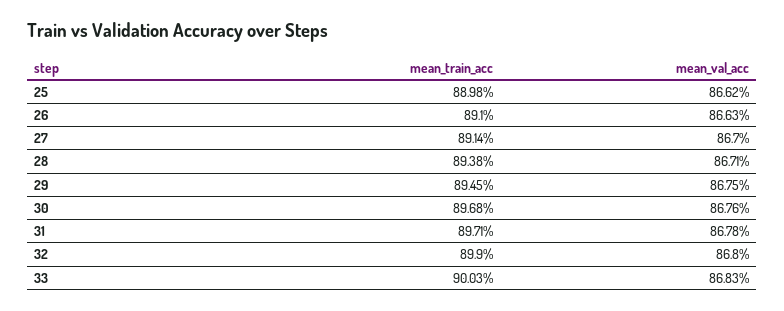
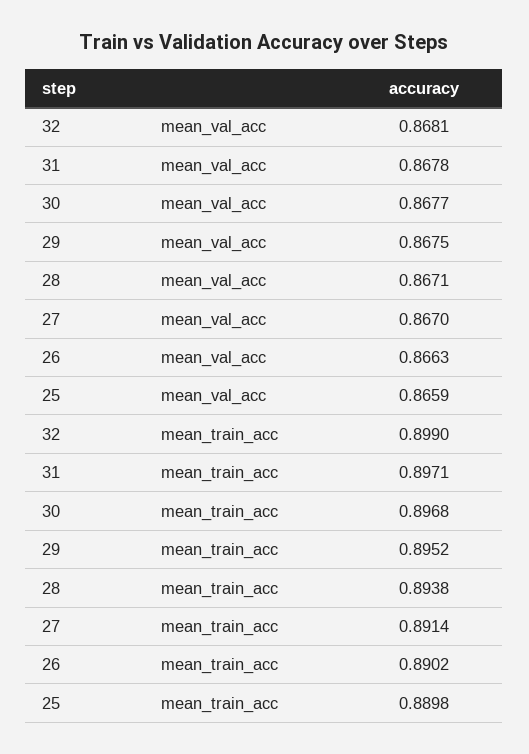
  {
    "mean_train_acc": {
      "25": 0.8898,
-     "26": 0.891,
+     "26": 0.8902,
      "27": 0.8914,
      "28": 0.8938,
-     "29": 0.8945,
+     "29": 0.8952,
      "30": 0.8968,
      "31": 0.8971,
-     "32": 0.899,
+     "32": 0.899
-     "33": 0.9003
    },
    "mean_val_acc": {
-     "25": 0.8662,
+     "25": 0.8659,
      "26": 0.8663,
      "27": 0.867,
      "28": 0.8671,
      "29": 0.8675,
-     "30": 0.8676,
+     "30": 0.8677,
      "31": 0.8678,
-     "32": 0.868,
+     "32": 0.8681
-     "33": 0.8683
    }
  }

